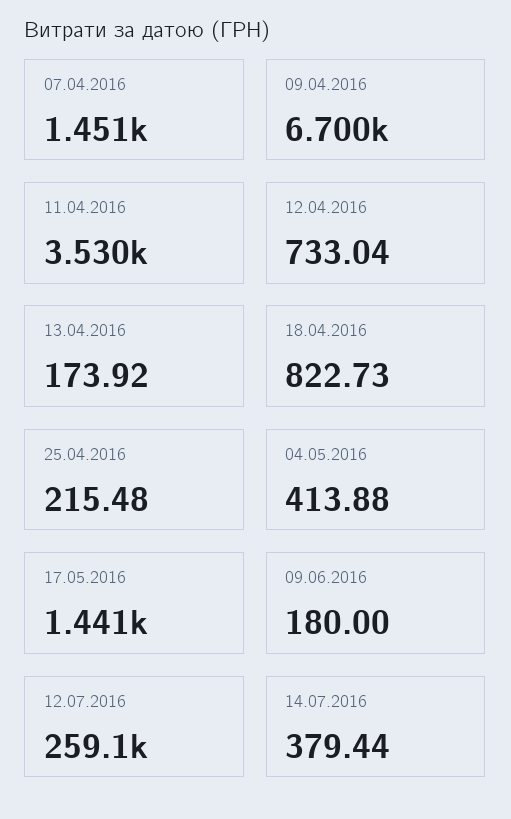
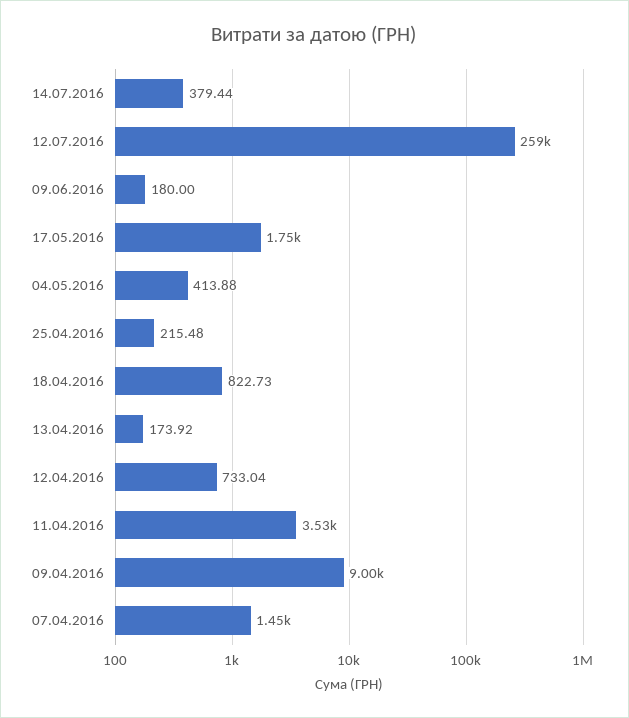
  {
    "07.04.2016": 1451,
-   "09.04.2016": 6700,
+   "09.04.2016": 9000,
    "11.04.2016": 3530,
    "12.04.2016": 733.04,
    "13.04.2016": 173.92,
    "18.04.2016": 822.73,
    "25.04.2016": 215.48,
    "04.05.2016": 413.88,
-   "17.05.2016": 1441,
+   "17.05.2016": 1750,
    "09.06.2016": 180,
    "12.07.2016": 259100,
    "14.07.2016": 379.44
  }

